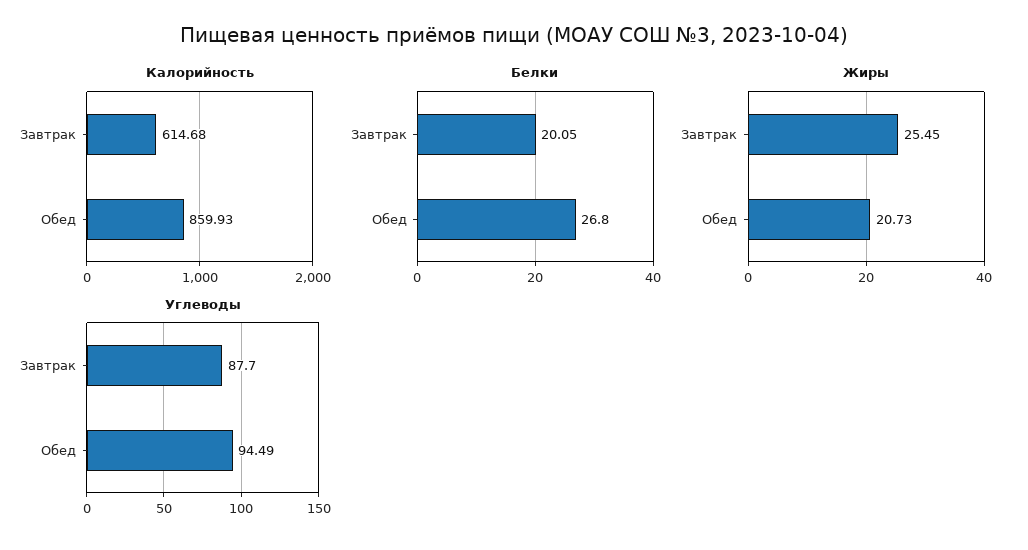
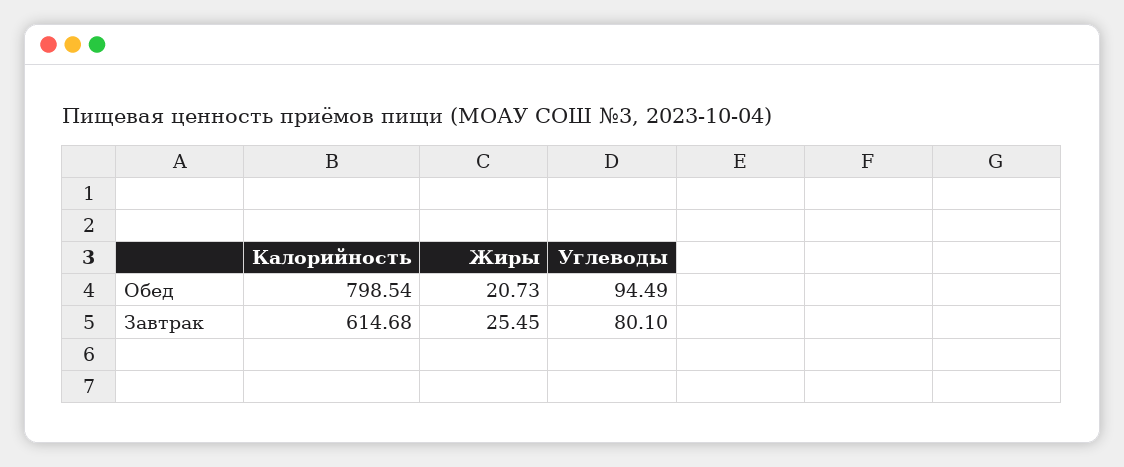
  {
    "Калорийность": {
      "Завтрак": 614.68,
-     "Обед": 859.93
+     "Обед": 798.54
    },
-   "Белки": {
-     "Завтрак": 20.05,
-     "Обед": 26.8
-   },
    "Жиры": {
      "Завтрак": 25.45,
      "Обед": 20.73
    },
    "Углеводы": {
-     "Завтрак": 87.7,
+     "Завтрак": 80.1,
      "Обед": 94.49
    }
  }

